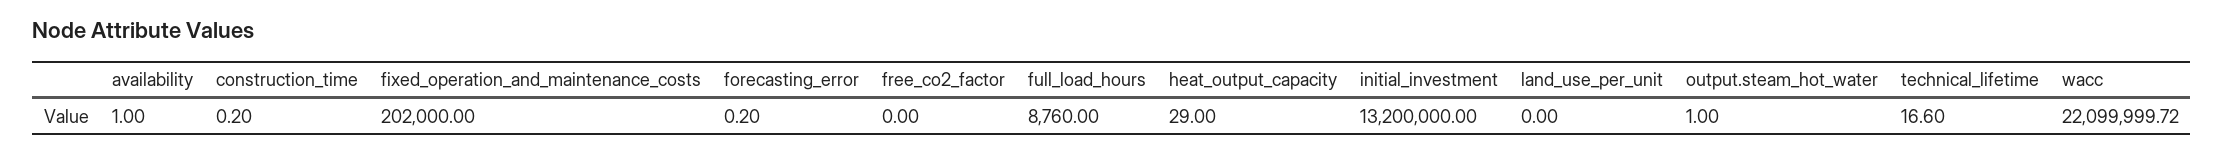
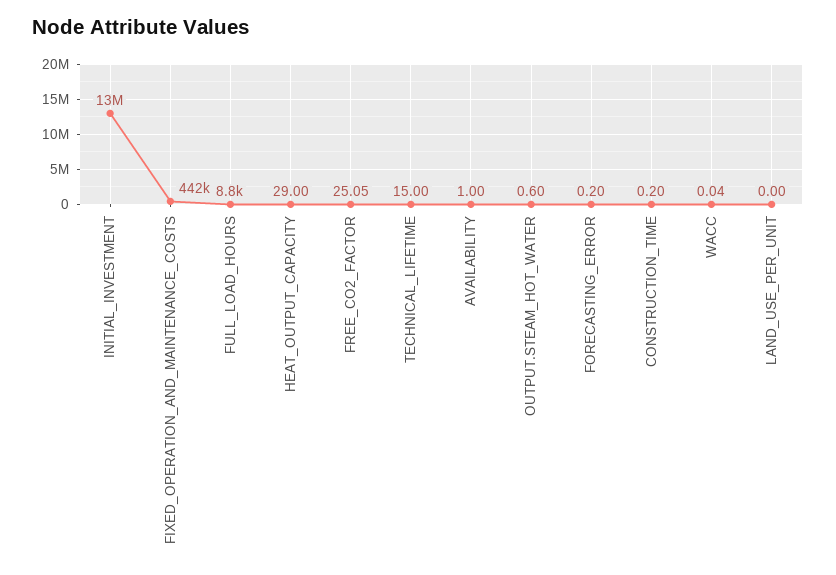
  {
    "availability": 1,
    "construction_time": 0.2,
-   "fixed_operation_and_maintenance_costs": 202000,
+   "fixed_operation_and_maintenance_costs": 442000,
    "forecasting_error": 0.2,
-   "free_co2_factor": 0,
+   "free_co2_factor": 25.05,
    "full_load_hours": 8760,
    "heat_output_capacity": 29,
    "initial_investment": 13200000,
    "land_use_per_unit": 0,
-   "output.steam_hot_water": 1,
+   "output.steam_hot_water": 0.6,
-   "technical_lifetime": 16.6,
+   "technical_lifetime": 15,
-   "wacc": 22099999.72
+   "wacc": 0.04
  }

